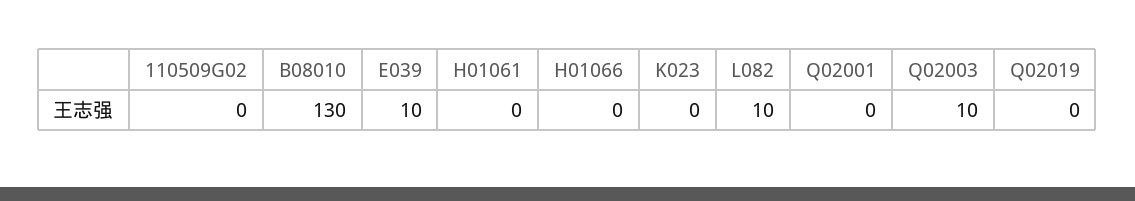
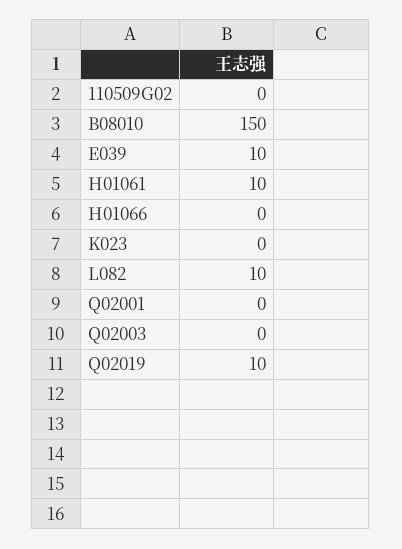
  {
    "110509G02": 0,
-   "B08010": 130,
+   "B08010": 150,
    "E039": 10,
-   "H01061": 0,
+   "H01061": 10,
    "H01066": 0,
    "K023": 0,
    "L082": 10,
    "Q02001": 0,
-   "Q02003": 10,
+   "Q02003": 0,
-   "Q02019": 0
+   "Q02019": 10
  }

